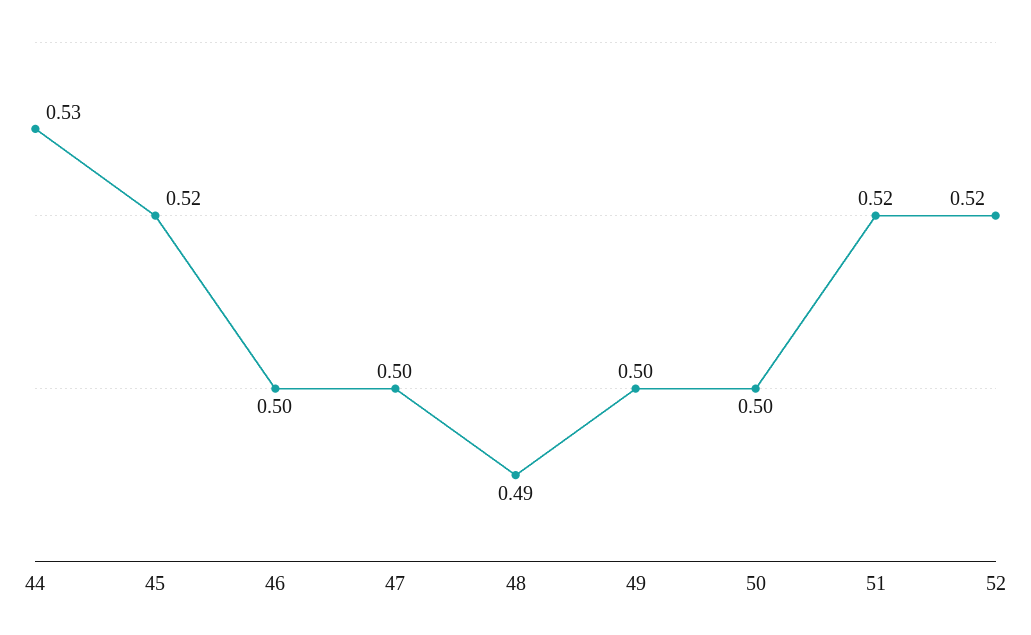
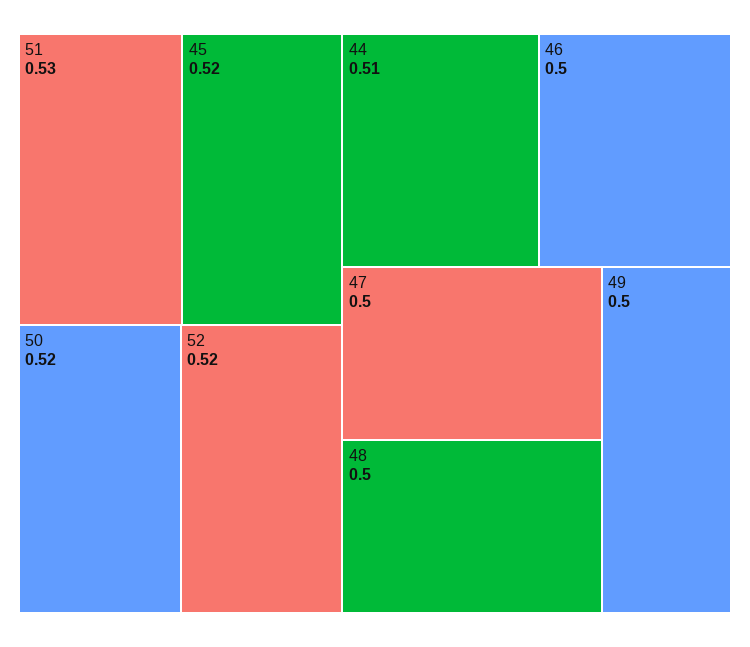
  {
-   "44": 0.53,
+   "44": 0.51,
    "45": 0.52,
    "46": 0.5,
    "47": 0.5,
-   "48": 0.49,
+   "48": 0.5,
    "49": 0.5,
-   "50": 0.5,
+   "50": 0.52,
-   "51": 0.52,
+   "51": 0.53,
    "52": 0.52
  }

